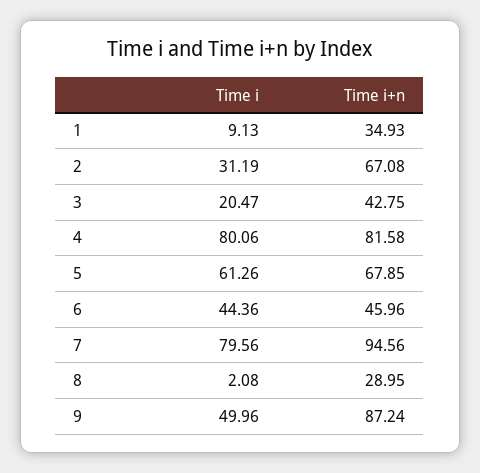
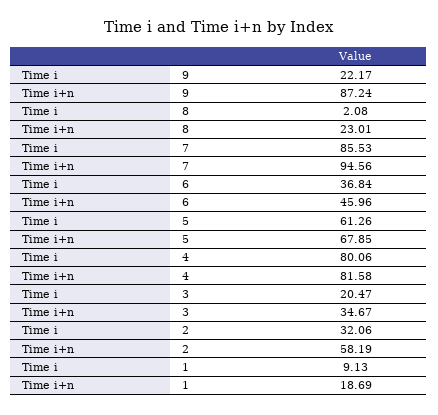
  {
    "Time i": {
      "1": 9.13,
-     "2": 31.19,
+     "2": 32.06,
      "3": 20.47,
      "4": 80.06,
      "5": 61.26,
-     "6": 44.36,
+     "6": 36.84,
-     "7": 79.56,
+     "7": 85.53,
      "8": 2.08,
-     "9": 49.96
+     "9": 22.17
    },
    "Time i+n": {
-     "1": 34.93,
+     "1": 18.69,
-     "2": 67.08,
+     "2": 58.19,
-     "3": 42.75,
+     "3": 34.67,
      "4": 81.58,
      "5": 67.85,
      "6": 45.96,
      "7": 94.56,
-     "8": 28.95,
+     "8": 23.01,
      "9": 87.24
    }
  }

